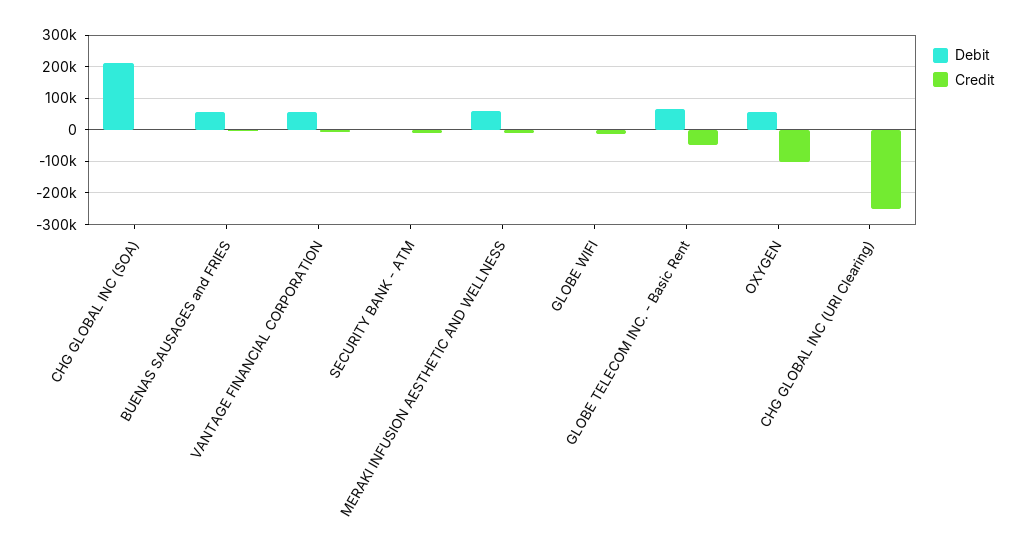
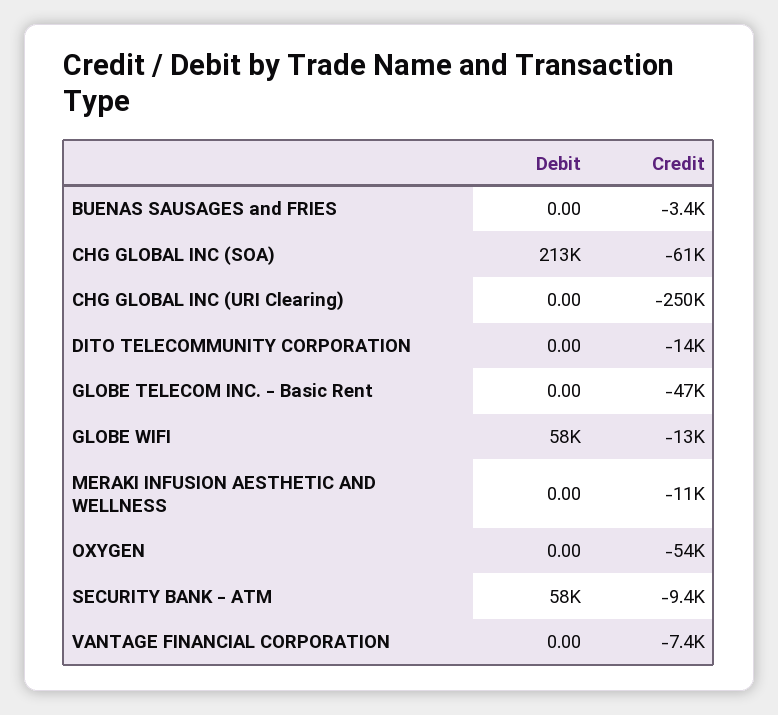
  {
    "Debit": {
      "CHG GLOBAL INC (SOA)": 213000,
-     "BUENAS SAUSAGES and FRIES": 60000,
+     "BUENAS SAUSAGES and FRIES": 0,
-     "VANTAGE FINANCIAL CORPORATION": 60000,
+     "VANTAGE FINANCIAL CORPORATION": 0,
-     "SECURITY BANK - ATM": 0,
+     "SECURITY BANK - ATM": 58000,
-     "MERAKI INFUSION AESTHETIC AND WELLNESS": 60000,
+     "MERAKI INFUSION AESTHETIC AND WELLNESS": 0,
-     "GLOBE WIFI": 0,
+     "GLOBE WIFI": 58000,
-     "GLOBE TELECOM INC. - Basic Rent": 60000,
+     "GLOBE TELECOM INC. - Basic Rent": 0,
-     "OXYGEN": 60000,
+     "OXYGEN": 0,
-     "CHG GLOBAL INC (URI Clearing)": 0
+     "CHG GLOBAL INC (URI Clearing)": 0,
+     "DITO TELECOMMUNITY CORPORATION": 0
    },
    "Credit": {
-     "CHG GLOBAL INC (SOA)": 0,
+     "CHG GLOBAL INC (SOA)": -61000,
      "BUENAS SAUSAGES and FRIES": -3400,
      "VANTAGE FINANCIAL CORPORATION": -7400,
      "SECURITY BANK - ATM": -9400,
      "MERAKI INFUSION AESTHETIC AND WELLNESS": -11000,
      "GLOBE WIFI": -13000,
      "GLOBE TELECOM INC. - Basic Rent": -47000,
-     "OXYGEN": -100000,
+     "OXYGEN": -54000,
-     "CHG GLOBAL INC (URI Clearing)": -250000
+     "CHG GLOBAL INC (URI Clearing)": -250000,
+     "DITO TELECOMMUNITY CORPORATION": -14000
    }
  }

